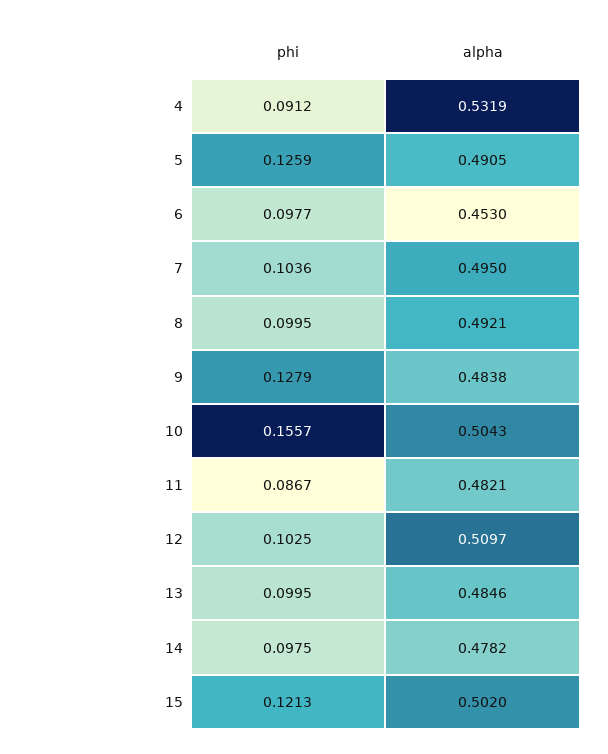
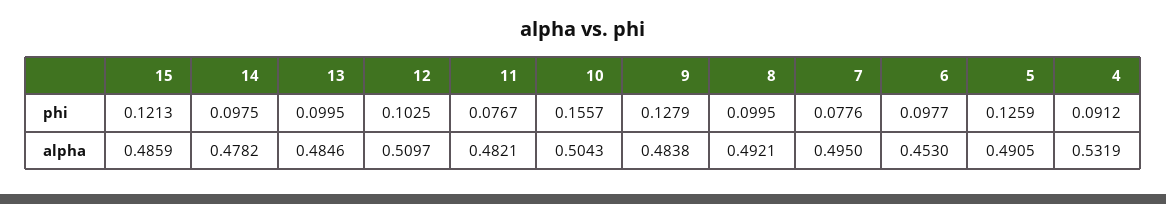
  {
    "phi": {
      "4": 0.0912,
      "5": 0.1259,
      "6": 0.0977,
-     "7": 0.1036,
+     "7": 0.0776,
      "8": 0.0995,
      "9": 0.1279,
      "10": 0.1557,
-     "11": 0.0867,
+     "11": 0.0767,
      "12": 0.1025,
      "13": 0.0995,
      "14": 0.0975,
      "15": 0.1213
    },
    "alpha": {
      "4": 0.5319,
      "5": 0.4905,
      "6": 0.453,
      "7": 0.495,
      "8": 0.4921,
      "9": 0.4838,
      "10": 0.5043,
      "11": 0.4821,
      "12": 0.5097,
      "13": 0.4846,
      "14": 0.4782,
-     "15": 0.502
+     "15": 0.4859
    }
  }

